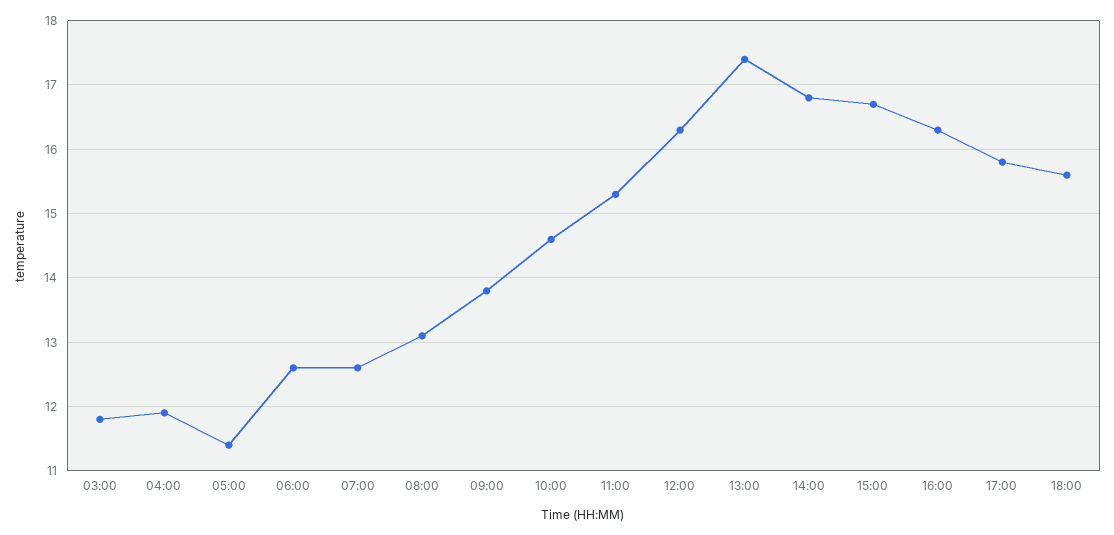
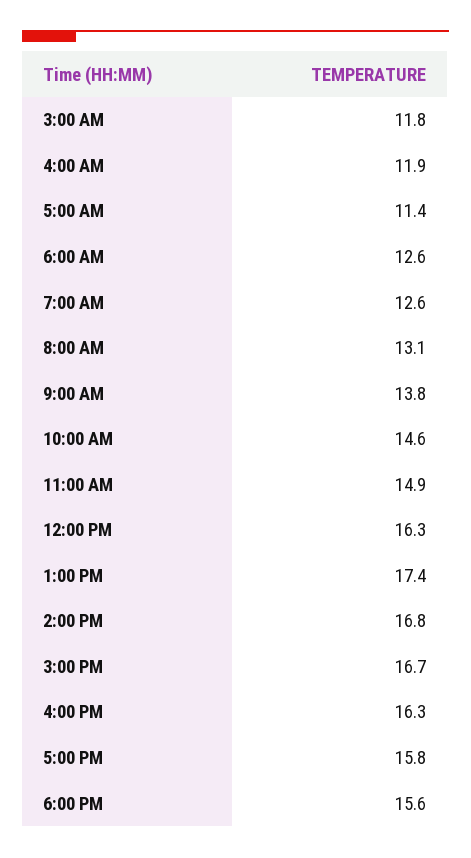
  {
    "03:00": 11.8,
    "04:00": 11.9,
    "05:00": 11.4,
    "06:00": 12.6,
    "07:00": 12.6,
    "08:00": 13.1,
    "09:00": 13.8,
    "10:00": 14.6,
-   "11:00": 15.3,
+   "11:00": 14.9,
    "12:00": 16.3,
    "13:00": 17.4,
    "14:00": 16.8,
    "15:00": 16.7,
    "16:00": 16.3,
    "17:00": 15.8,
    "18:00": 15.6
  }

